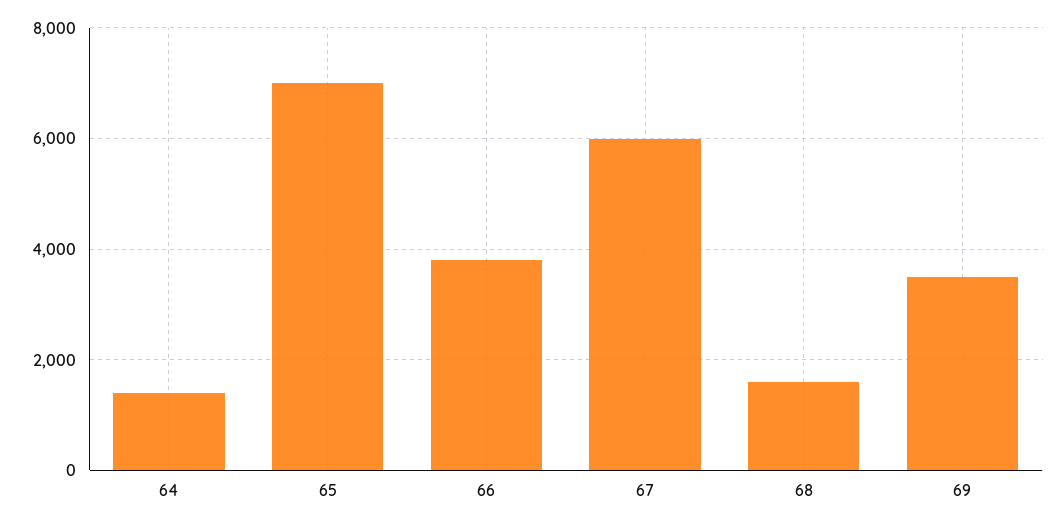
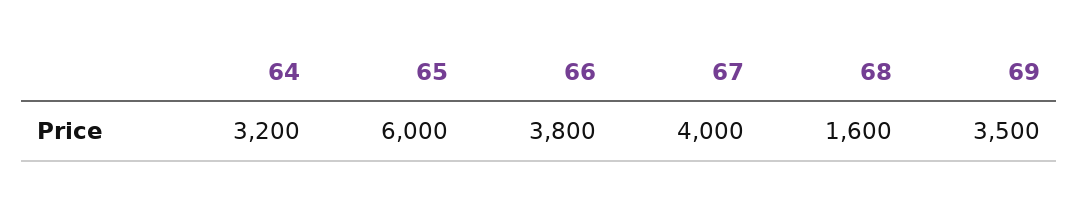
  {
-   "64": 1400,
+   "64": 3200,
-   "65": 7000,
+   "65": 6000,
    "66": 3800,
-   "67": 6000,
+   "67": 4000,
    "68": 1600,
    "69": 3500
  }

